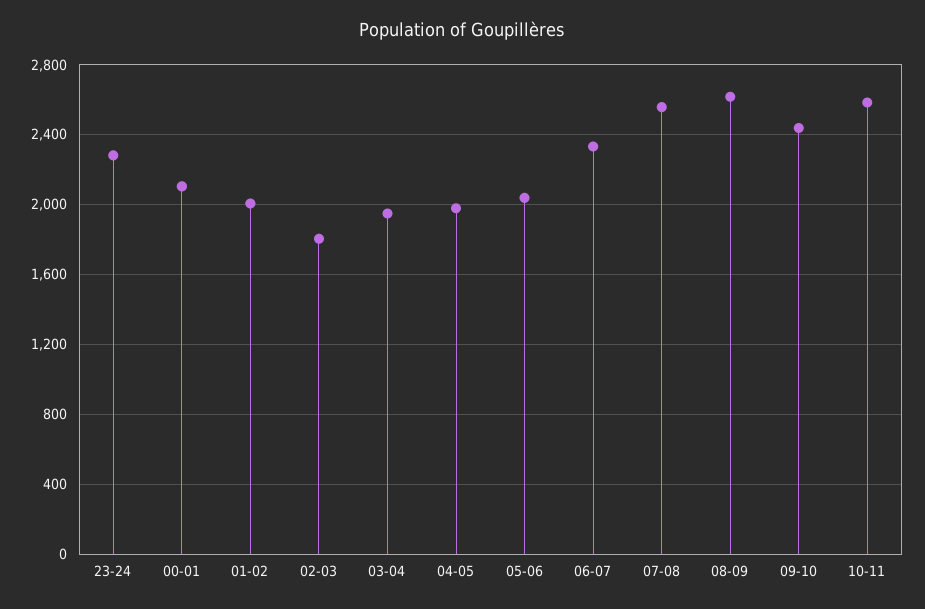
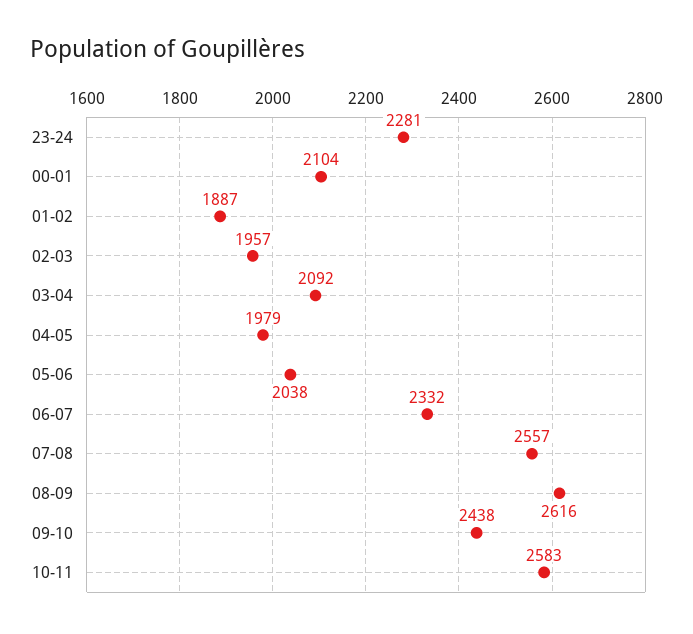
  {
    "23-24": 2281,
    "00-01": 2104,
-   "01-02": 2000,
+   "01-02": 1887,
-   "02-03": 1800,
+   "02-03": 1957,
-   "03-04": 1950,
+   "03-04": 2092,
    "04-05": 1979,
    "05-06": 2038,
    "06-07": 2332,
    "07-08": 2557,
    "08-09": 2616,
    "09-10": 2438,
    "10-11": 2583
  }

